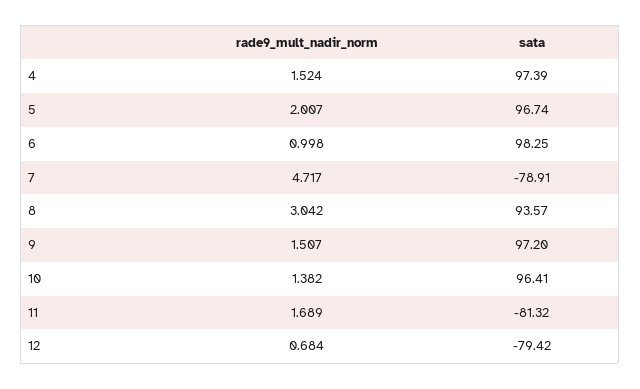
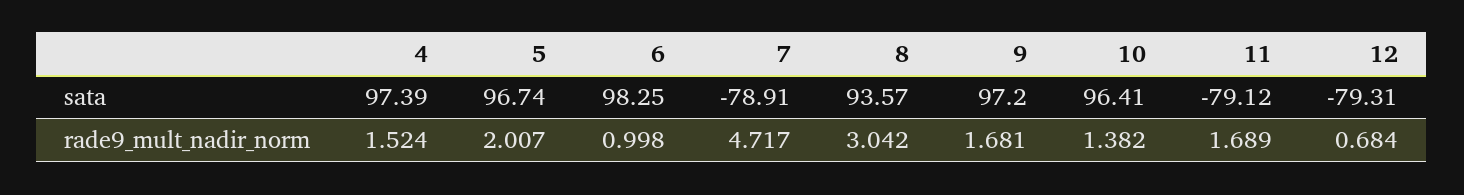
  {
    "rade9_mult_nadir_norm": {
      "4": 1.524,
      "5": 2.007,
      "6": 0.998,
      "7": 4.717,
      "8": 3.042,
-     "9": 1.507,
+     "9": 1.681,
      "10": 1.382,
      "11": 1.689,
      "12": 0.684
    },
    "sata": {
      "4": 97.39,
      "5": 96.74,
      "6": 98.25,
      "7": -78.91,
      "8": 93.57,
      "9": 97.2,
      "10": 96.41,
-     "11": -81.32,
+     "11": -79.12,
-     "12": -79.42
+     "12": -79.31
    }
  }

